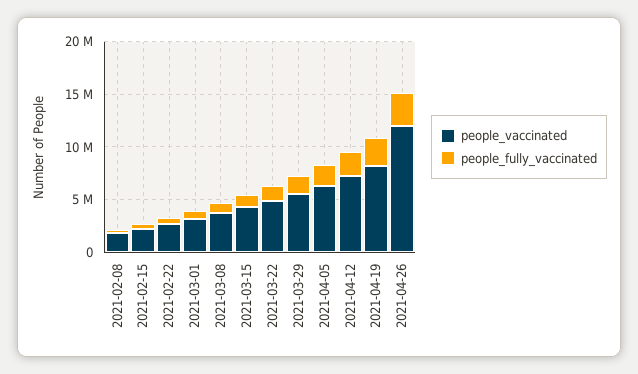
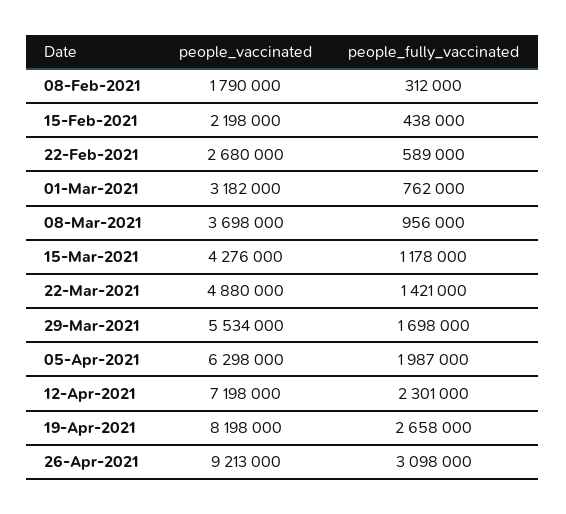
  {
    "people_vaccinated": {
      "2021-02-08": 1790000,
      "2021-02-15": 2198000,
      "2021-02-22": 2680000,
      "2021-03-01": 3182000,
      "2021-03-08": 3698000,
      "2021-03-15": 4276000,
      "2021-03-22": 4880000,
      "2021-03-29": 5534000,
      "2021-04-05": 6298000,
      "2021-04-12": 7198000,
      "2021-04-19": 8198000,
-     "2021-04-26": 12000000
+     "2021-04-26": 9213000
    },
    "people_fully_vaccinated": {
      "2021-02-08": 312000,
      "2021-02-15": 438000,
      "2021-02-22": 589000,
      "2021-03-01": 762000,
      "2021-03-08": 956000,
      "2021-03-15": 1178000,
      "2021-03-22": 1421000,
      "2021-03-29": 1698000,
      "2021-04-05": 1987000,
      "2021-04-12": 2301000,
      "2021-04-19": 2658000,
      "2021-04-26": 3098000
    }
  }

